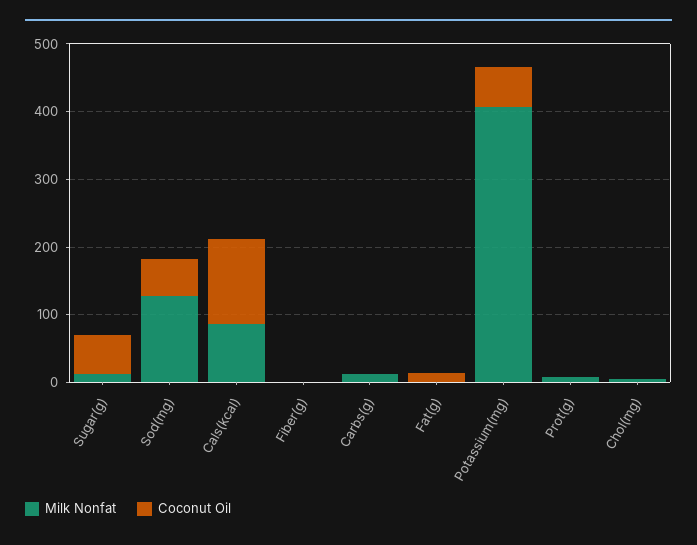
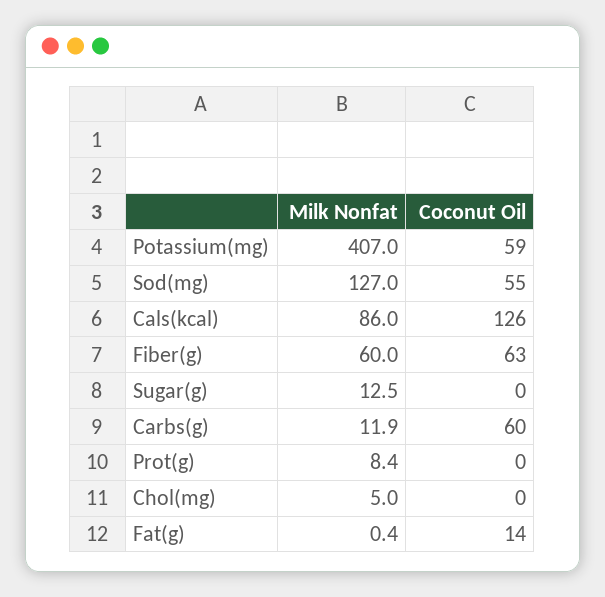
  {
    "Milk Nonfat": {
      "Sugar(g)": 12.5,
      "Sod(mg)": 127,
      "Cals(kcal)": 86,
-     "Fiber(g)": 0,
+     "Fiber(g)": 60,
      "Carbs(g)": 11.9,
      "Fat(g)": 0.4,
      "Potassium(mg)": 407,
      "Prot(g)": 8.4,
      "Chol(mg)": 5
    },
    "Coconut Oil": {
-     "Sugar(g)": 60,
+     "Sugar(g)": 0,
      "Sod(mg)": 55,
      "Cals(kcal)": 126,
-     "Fiber(g)": 0,
+     "Fiber(g)": 63,
-     "Carbs(g)": 0,
+     "Carbs(g)": 60,
      "Fat(g)": 14,
      "Potassium(mg)": 59,
      "Prot(g)": 0,
      "Chol(mg)": 0
    }
  }

